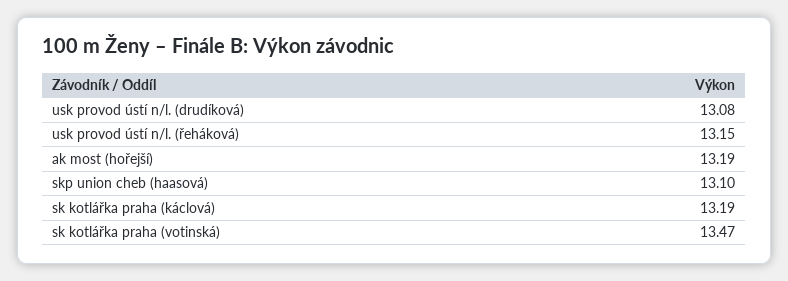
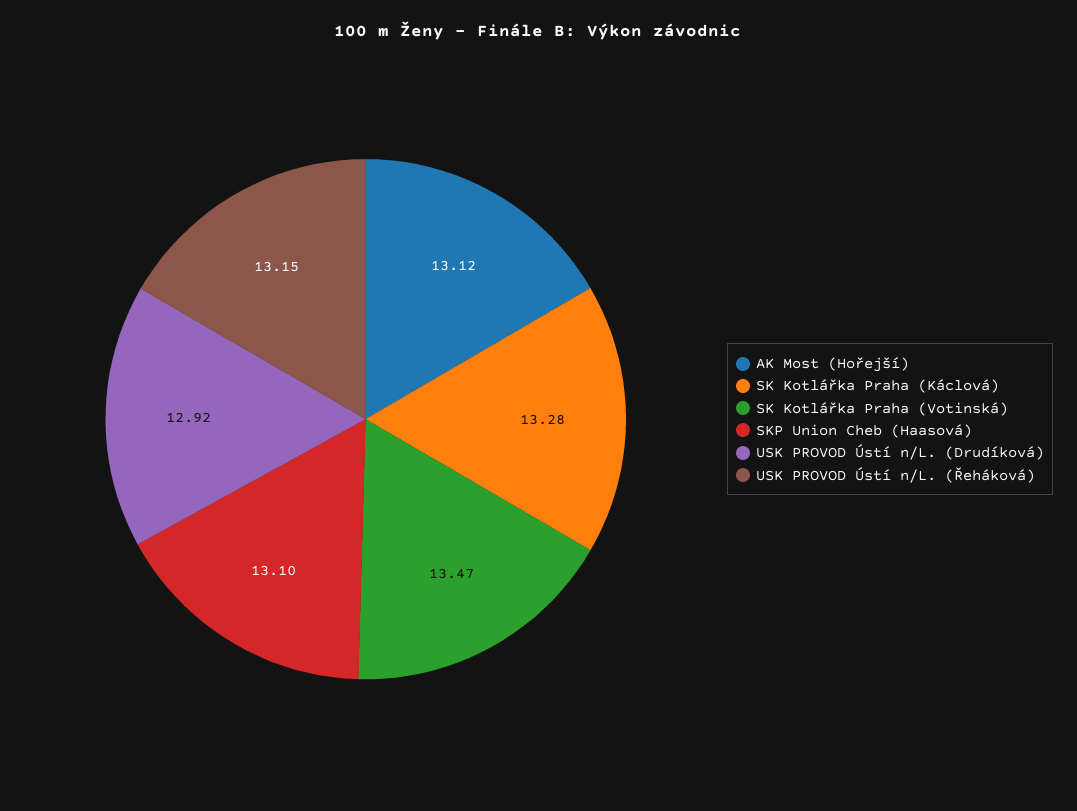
  {
-   "usk provod ústí n/l. (drudíková)": 13.08,
+   "usk provod ústí n/l. (drudíková)": 12.92,
    "usk provod ústí n/l. (řeháková)": 13.15,
-   "ak most (hořejší)": 13.19,
+   "ak most (hořejší)": 13.12,
    "skp union cheb (haasová)": 13.1,
-   "sk kotlářka praha (káclová)": 13.19,
+   "sk kotlářka praha (káclová)": 13.28,
    "sk kotlářka praha (votinská)": 13.47
  }

